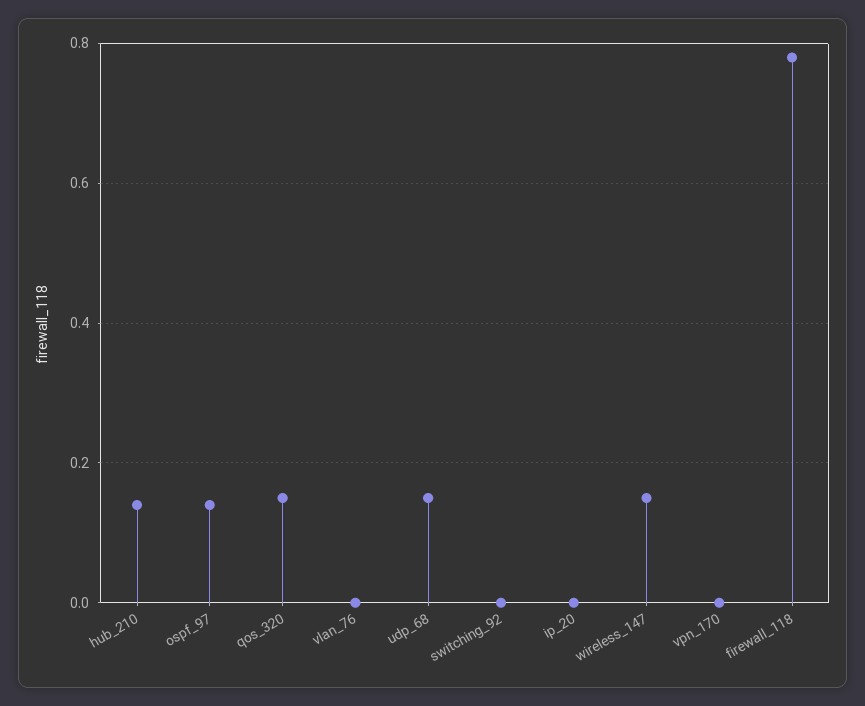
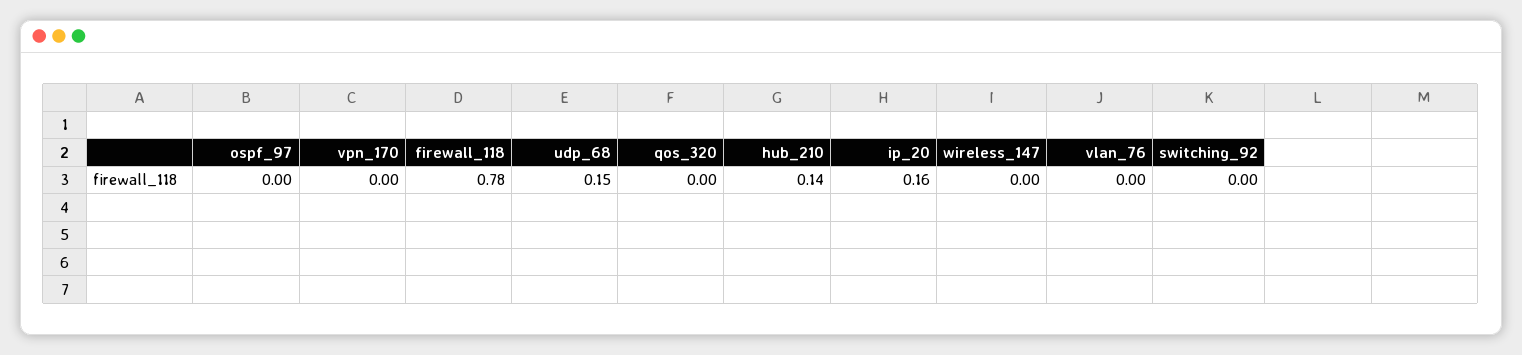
  {
    "hub_210": 0.14,
-   "ospf_97": 0.15,
+   "ospf_97": 0,
-   "qos_320": 0.15,
+   "qos_320": 0,
    "vlan_76": 0,
    "udp_68": 0.15,
    "switching_92": 0,
-   "ip_20": 0,
+   "ip_20": 0.16,
-   "wireless_147": 0.15,
+   "wireless_147": 0,
    "vpn_170": 0,
    "firewall_118": 0.78
  }

